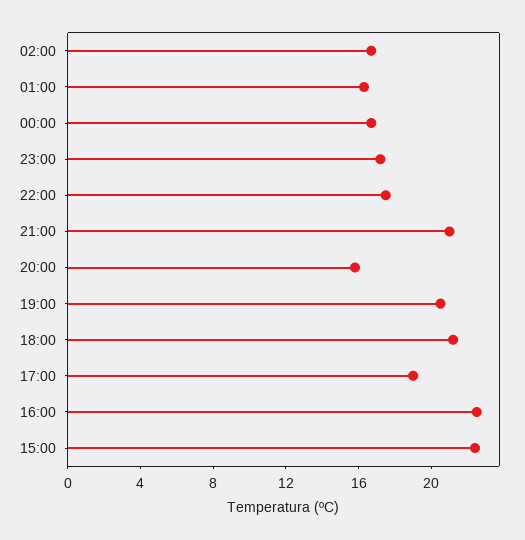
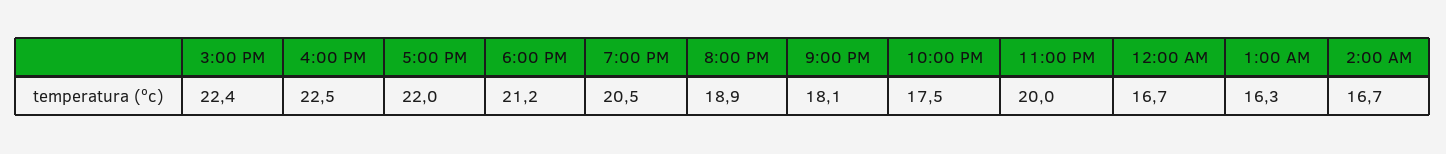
  {
    "02:00": 16.7,
    "01:00": 16.3,
    "00:00": 16.7,
-   "23:00": 17,
+   "23:00": 20,
    "22:00": 17.5,
-   "21:00": 21,
+   "21:00": 18.1,
-   "20:00": 16,
+   "20:00": 18.9,
    "19:00": 20.5,
    "18:00": 21.2,
-   "17:00": 19,
+   "17:00": 22,
    "16:00": 22.5,
    "15:00": 22.4
  }

